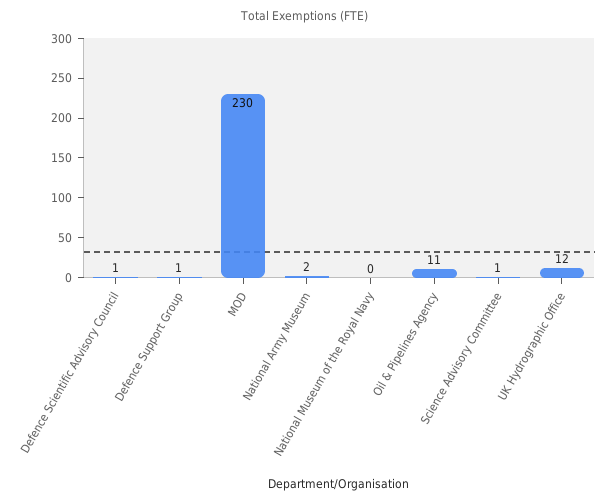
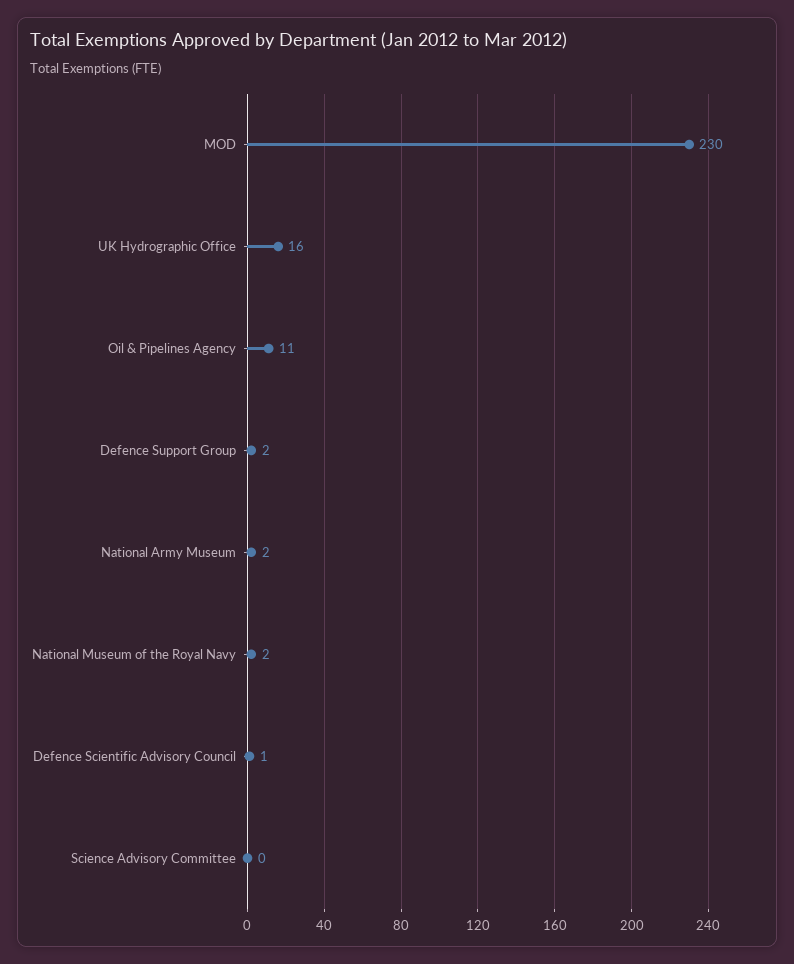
  {
    "Defence Scientific Advisory Council": 1,
-   "Defence Support Group": 1,
+   "Defence Support Group": 2,
    "MOD": 230,
    "National Army Museum": 2,
-   "National Museum of the Royal Navy": 0,
+   "National Museum of the Royal Navy": 2,
    "Oil & Pipelines Agency": 11,
-   "Science Advisory Committee": 1,
+   "Science Advisory Committee": 0,
-   "UK Hydrographic Office": 12
+   "UK Hydrographic Office": 16
  }

